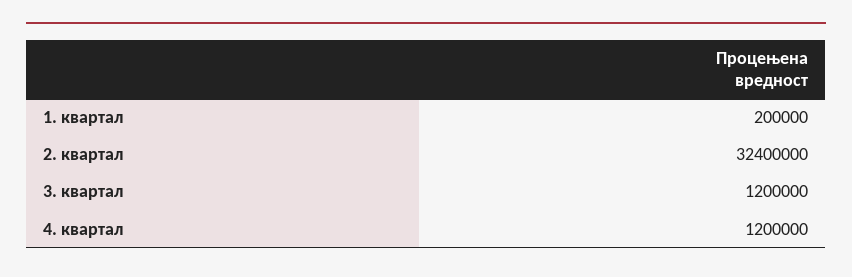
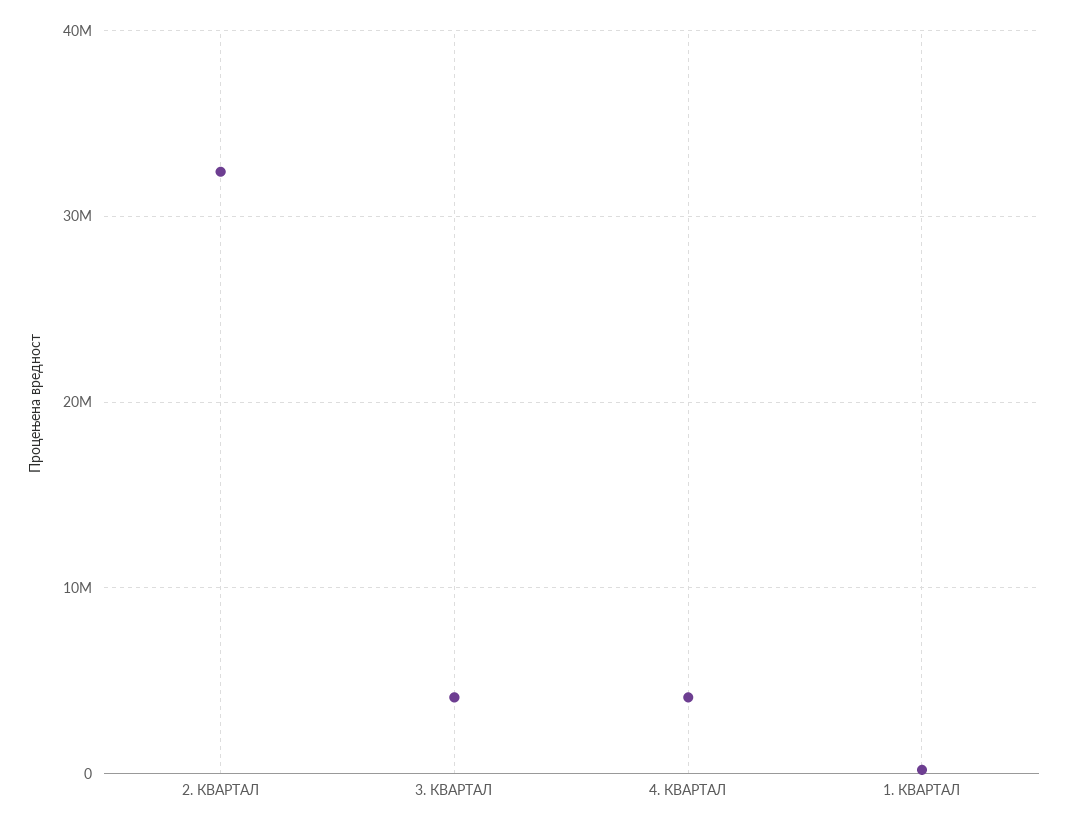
  {
    "1. квартал": 200000,
    "2. квартал": 32400000,
-   "3. квартал": 1200000,
+   "3. квартал": 4000000,
-   "4. квартал": 1200000
+   "4. квартал": 4000000
  }

